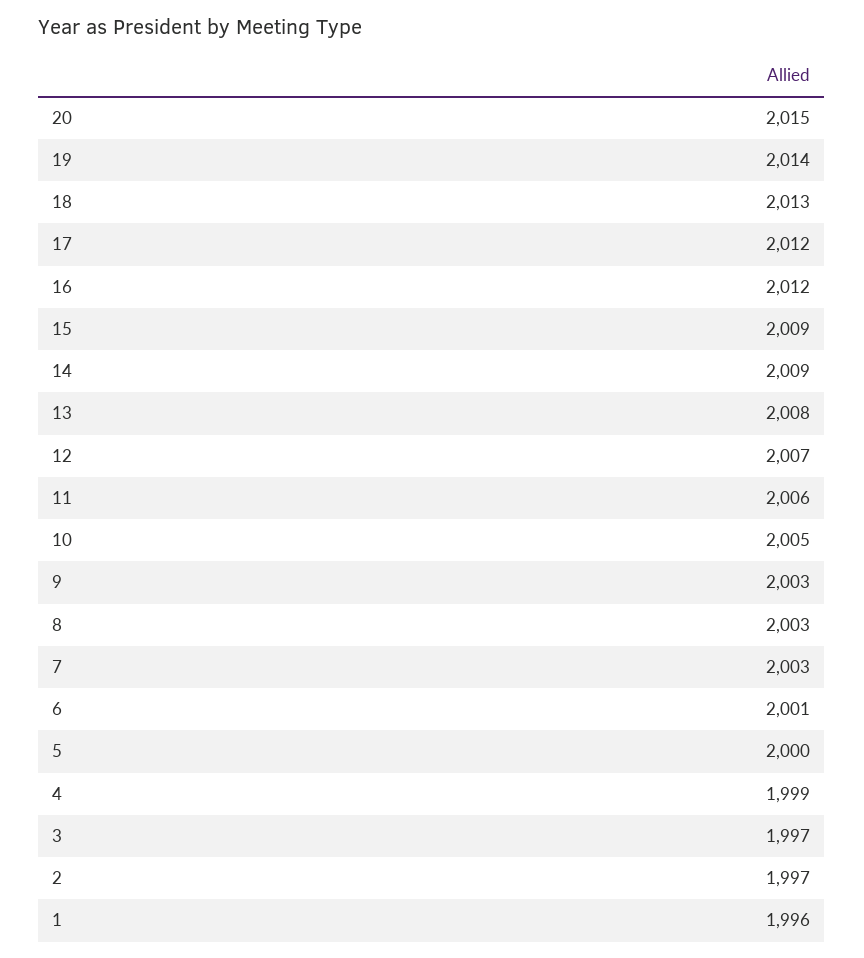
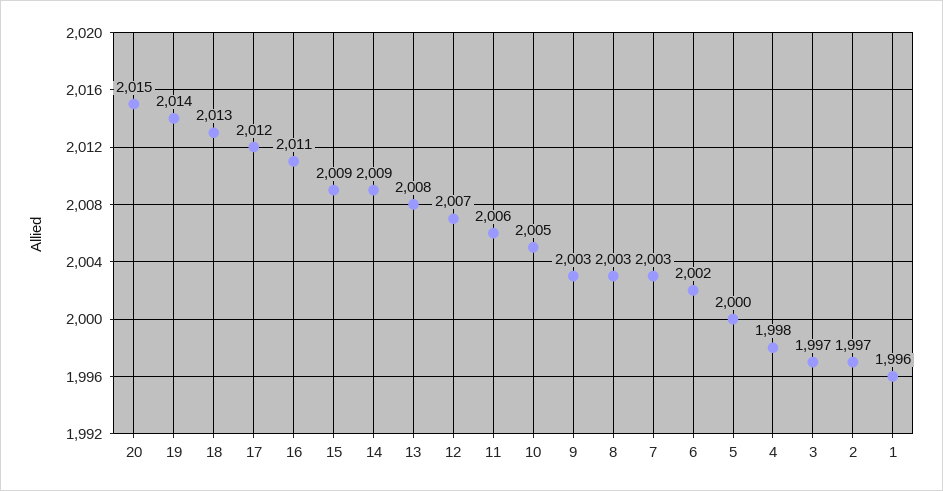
  {
    "20": 2015,
    "19": 2014,
    "18": 2013,
    "17": 2012,
-   "16": 2012,
+   "16": 2011,
    "15": 2009,
    "14": 2009,
    "13": 2008,
    "12": 2007,
    "11": 2006,
    "10": 2005,
    "9": 2003,
    "8": 2003,
    "7": 2003,
-   "6": 2001,
+   "6": 2002,
    "5": 2000,
-   "4": 1999,
+   "4": 1998,
    "3": 1997,
    "2": 1997,
    "1": 1996
  }

